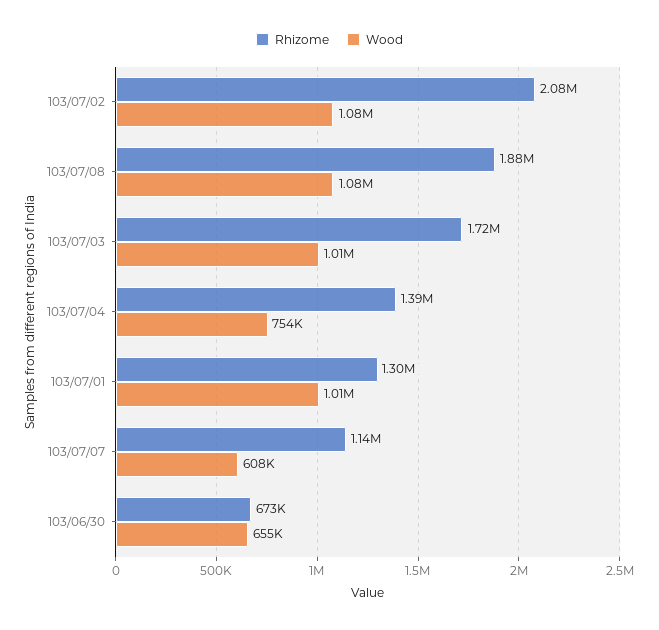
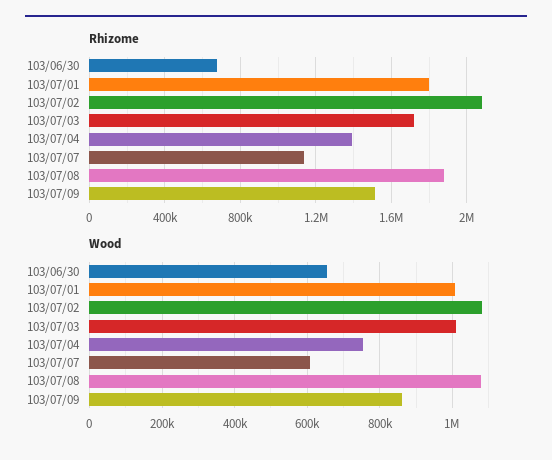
  {
    "Rhizome": {
      "103/07/02": 2080000,
      "103/07/08": 1880000,
      "103/07/03": 1720000,
      "103/07/04": 1390000,
-     "103/07/01": 1300000,
+     "103/07/01": 1800000,
      "103/07/07": 1140000,
-     "103/06/30": 673000
+     "103/06/30": 673000,
+     "103/07/09": 1500000
    },
    "Wood": {
      "103/07/02": 1080000,
      "103/07/08": 1080000,
      "103/07/03": 1010000,
      "103/07/04": 754000,
      "103/07/01": 1010000,
      "103/07/07": 608000,
-     "103/06/30": 655000
+     "103/06/30": 655000,
+     "103/07/09": 860000
    }
  }

